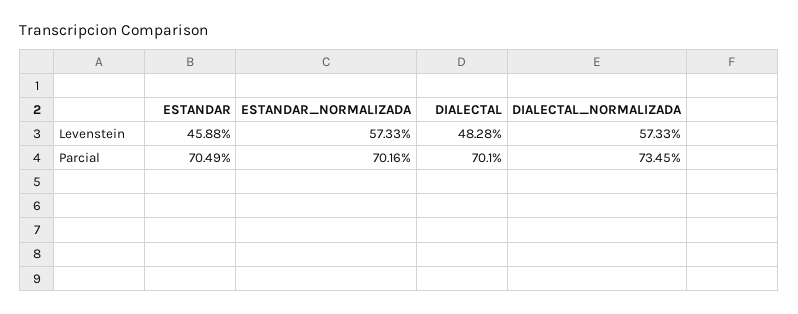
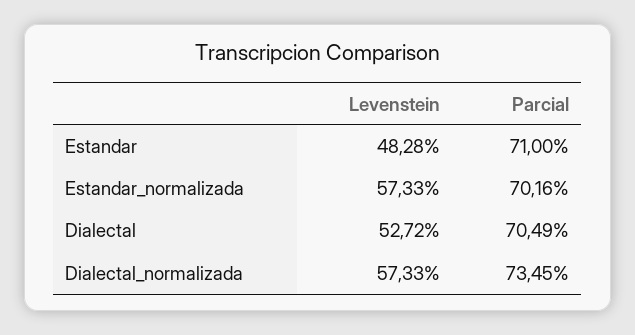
  {
    "ESTANDAR": {
-     "Levenstein": 45.88,
+     "Levenstein": 48.28,
-     "Parcial": 70.49
+     "Parcial": 71
    },
    "ESTANDAR_NORMALIZADA": {
      "Levenstein": 57.33,
      "Parcial": 70.16
    },
    "DIALECTAL": {
-     "Levenstein": 48.28,
+     "Levenstein": 52.72,
-     "Parcial": 70.1
+     "Parcial": 70.49
    },
    "DIALECTAL_NORMALIZADA": {
      "Levenstein": 57.33,
      "Parcial": 73.45
    }
  }

